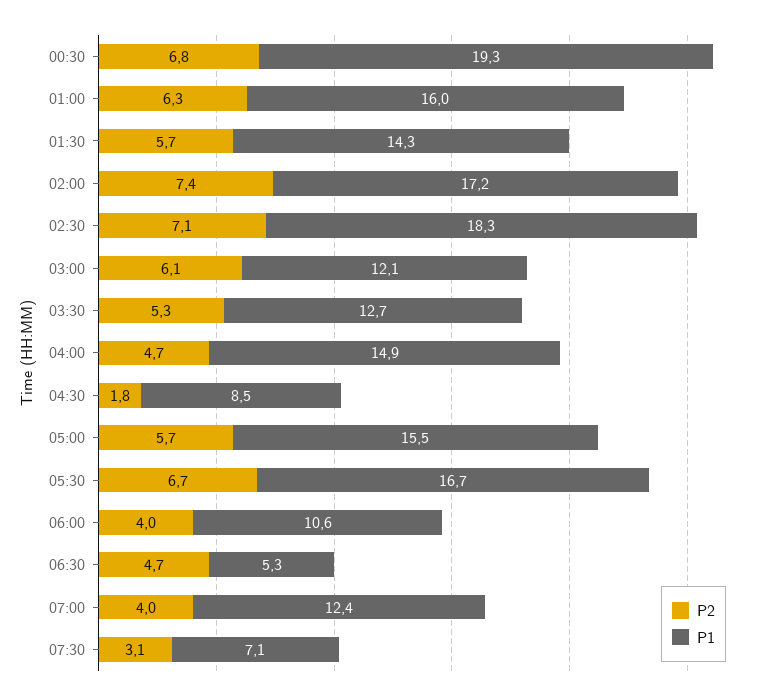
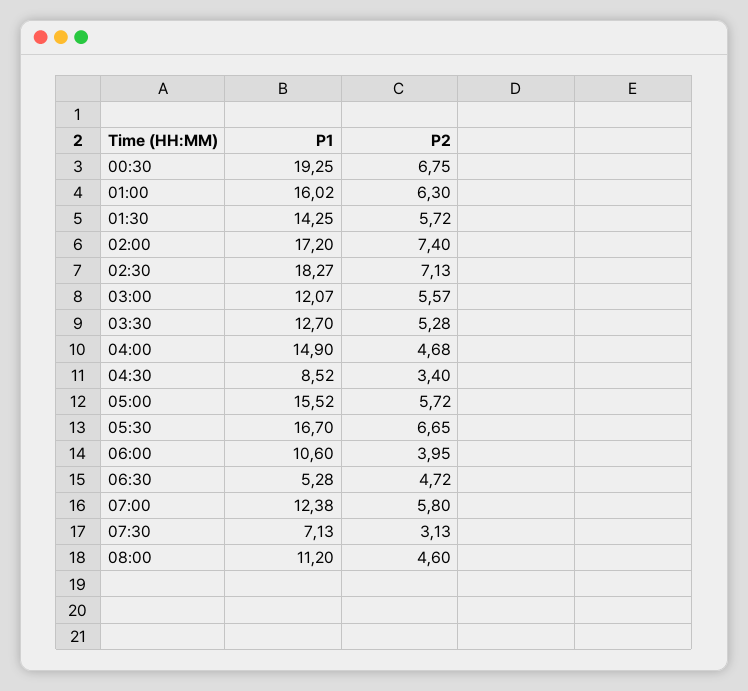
  {
    "P2": {
      "00:30": 6.75,
      "01:00": 6.3,
      "01:30": 5.72,
      "02:00": 7.4,
      "02:30": 7.13,
-     "03:00": 6.1,
+     "03:00": 5.57,
      "03:30": 5.28,
      "04:00": 4.68,
-     "04:30": 1.8,
+     "04:30": 3.4,
      "05:00": 5.72,
      "05:30": 6.65,
      "06:00": 3.95,
      "06:30": 4.72,
-     "07:00": 4,
+     "07:00": 5.8,
-     "07:30": 3.13
+     "07:30": 3.13,
+     "08:00": 4.6
    },
    "P1": {
      "00:30": 19.25,
      "01:00": 16.02,
      "01:30": 14.25,
      "02:00": 17.2,
      "02:30": 18.27,
      "03:00": 12.07,
      "03:30": 12.7,
      "04:00": 14.9,
      "04:30": 8.52,
      "05:00": 15.52,
      "05:30": 16.7,
      "06:00": 10.6,
      "06:30": 5.28,
      "07:00": 12.38,
-     "07:30": 7.13
+     "07:30": 7.13,
+     "08:00": 11.2
    }
  }

